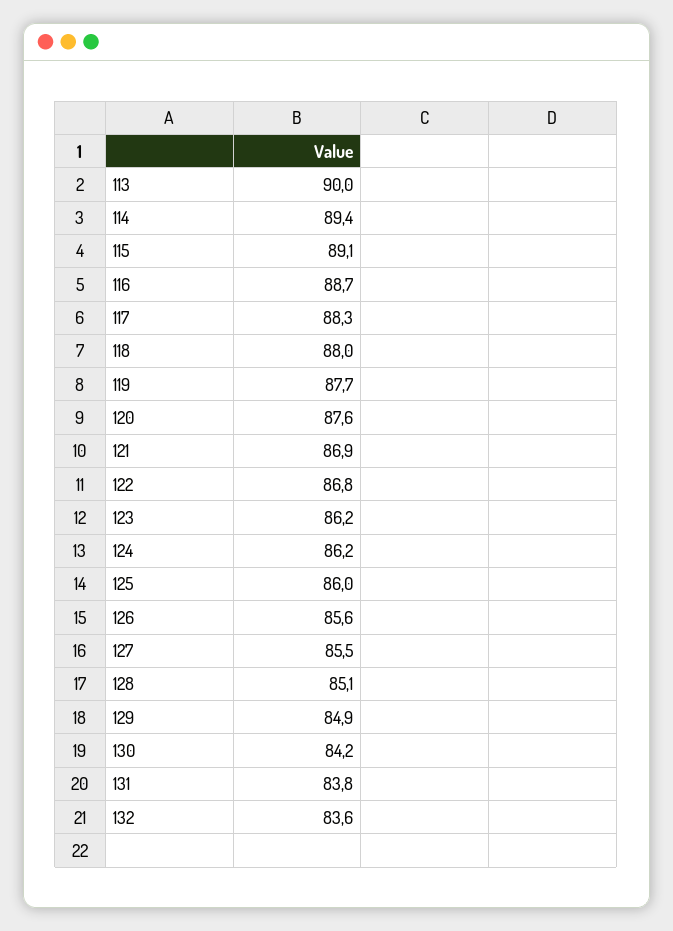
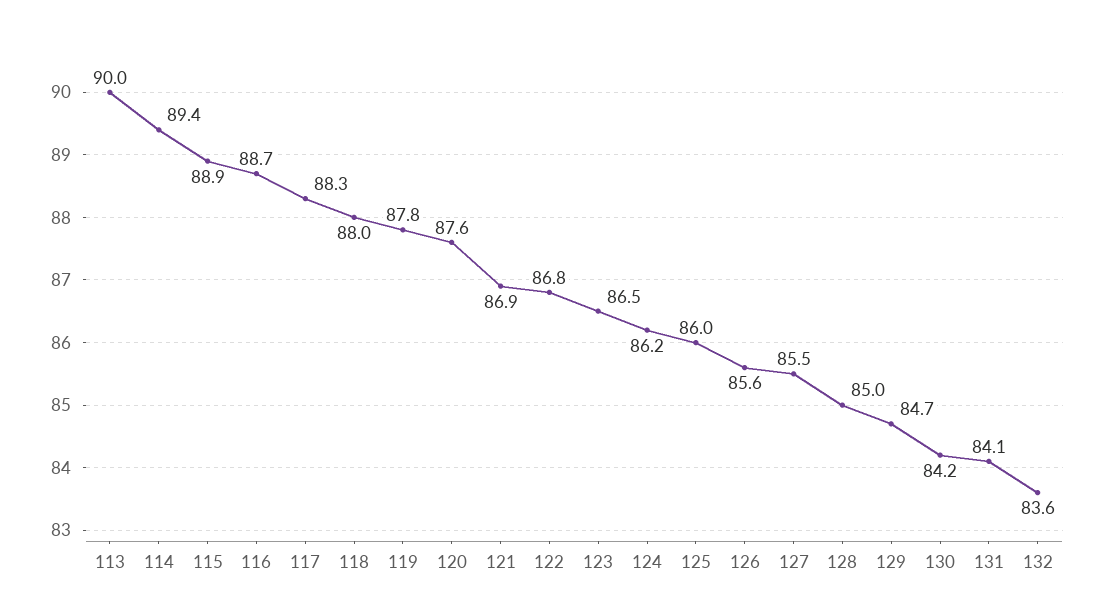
  {
    "113": 90,
    "114": 89.4,
-   "115": 89.1,
+   "115": 88.9,
    "116": 88.7,
    "117": 88.3,
    "118": 88,
-   "119": 87.7,
+   "119": 87.8,
    "120": 87.6,
    "121": 86.9,
    "122": 86.8,
-   "123": 86.2,
+   "123": 86.5,
    "124": 86.2,
    "125": 86,
    "126": 85.6,
    "127": 85.5,
-   "128": 85.1,
+   "128": 85,
-   "129": 84.9,
+   "129": 84.7,
    "130": 84.2,
-   "131": 83.8,
+   "131": 84.1,
    "132": 83.6
  }

